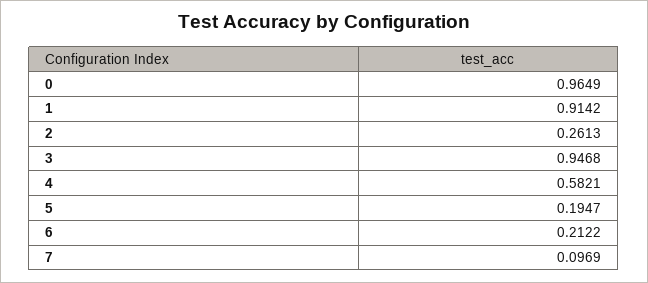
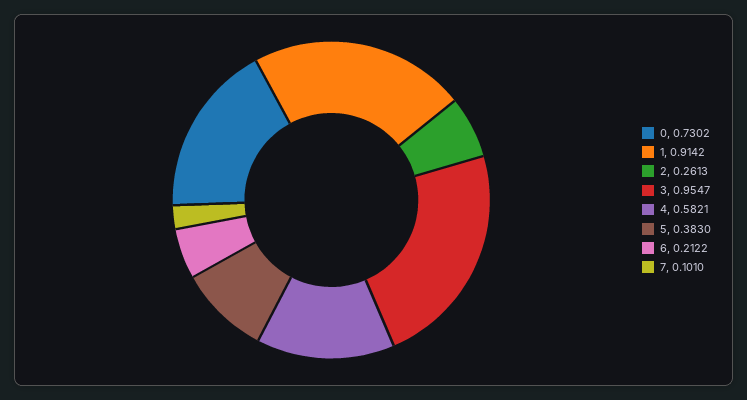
  {
-   "0": 0.9649,
+   "0": 0.7302,
    "1": 0.9142,
    "2": 0.2613,
-   "3": 0.9468,
+   "3": 0.9547,
    "4": 0.5821,
-   "5": 0.1947,
+   "5": 0.383,
    "6": 0.2122,
-   "7": 0.0969
+   "7": 0.101
  }

